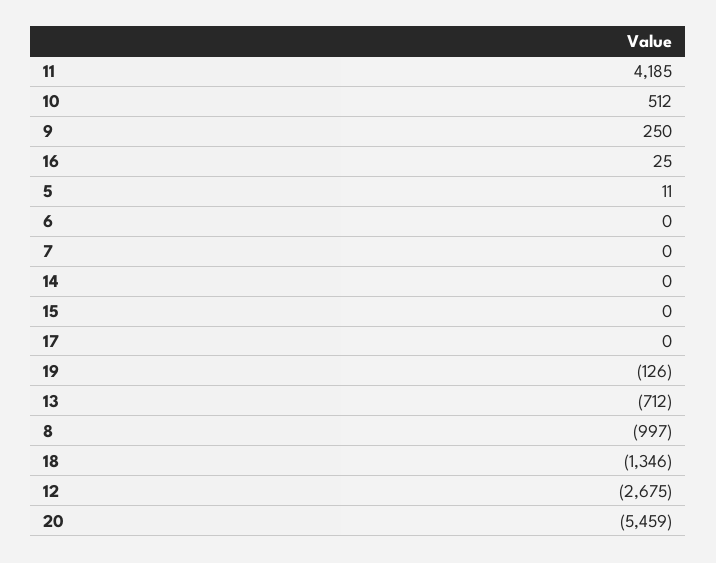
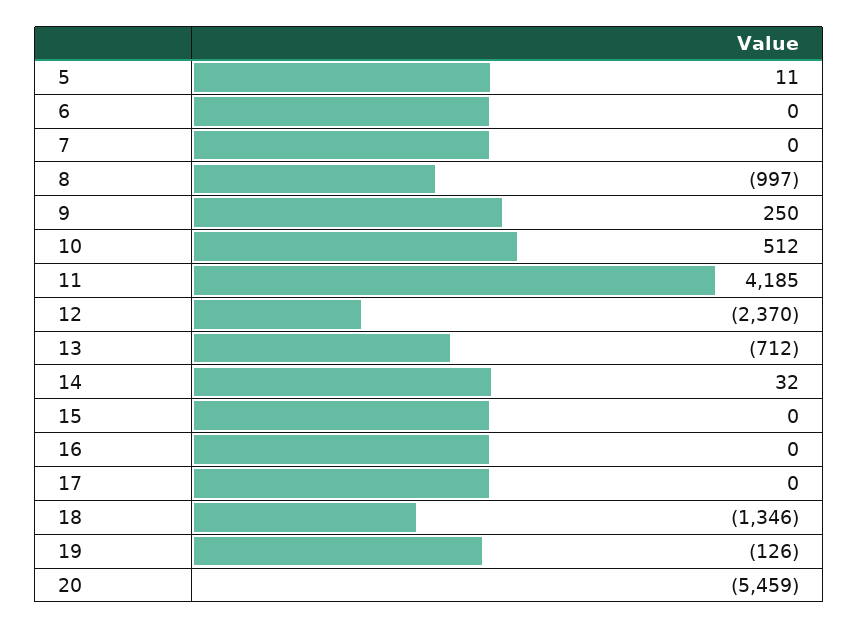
  {
    "11": 4185,
    "10": 512,
    "9": 250,
-   "16": 25,
+   "16": 0,
    "5": 11,
    "6": 0,
    "7": 0,
-   "14": 0,
+   "14": 32,
    "15": 0,
    "17": 0,
    "19": -126,
    "13": -712,
    "8": -997,
    "18": -1346,
-   "12": -2675,
+   "12": -2370,
    "20": -5459
  }

